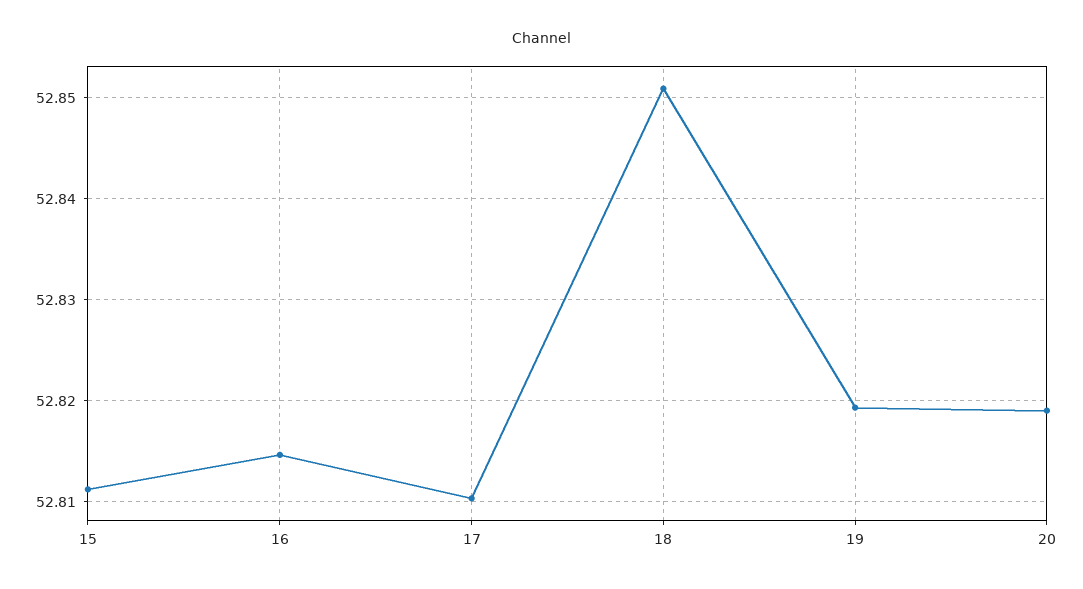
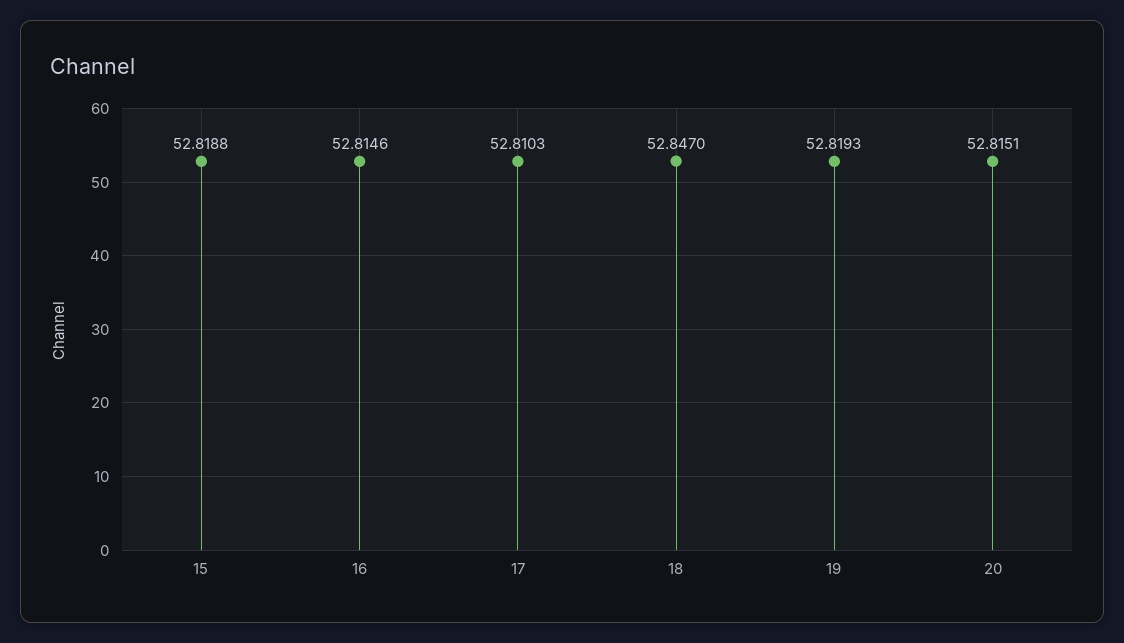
  {
-   "15": 52.811,
+   "15": 52.8188,
    "16": 52.8146,
    "17": 52.8103,
-   "18": 52.851,
+   "18": 52.847,
    "19": 52.8193,
-   "20": 52.819
+   "20": 52.8151
  }

